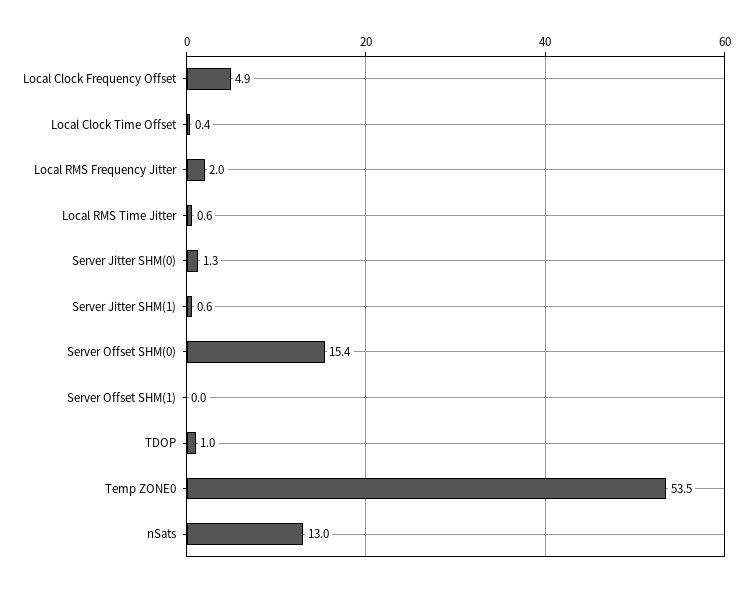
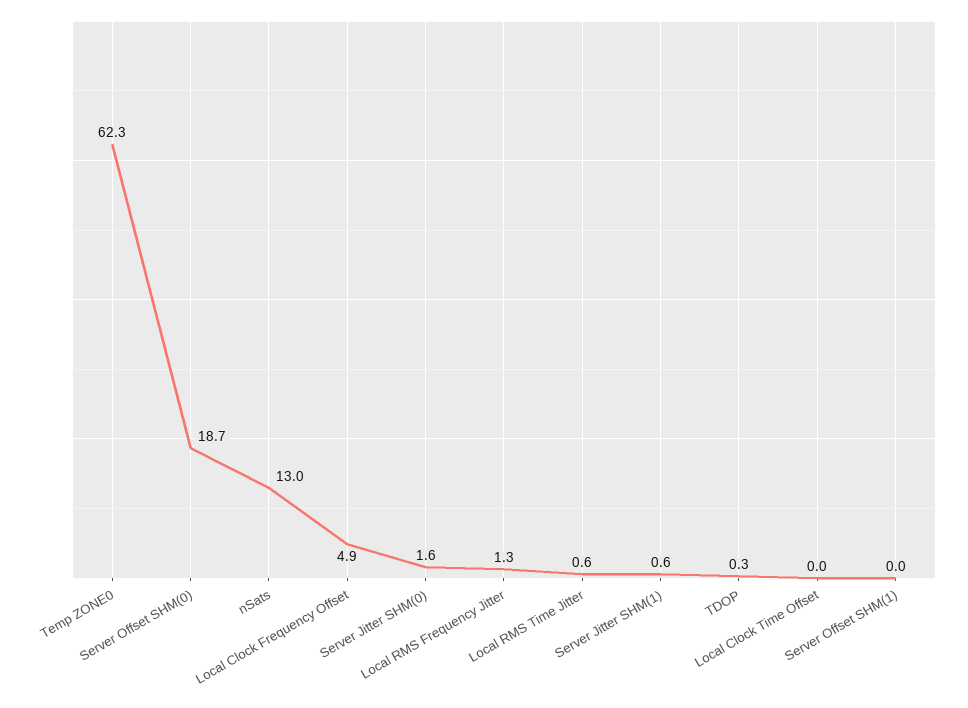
  {
    "Local Clock Frequency Offset": 4.9,
-   "Local Clock Time Offset": 0.4,
+   "Local Clock Time Offset": 0,
-   "Local RMS Frequency Jitter": 2,
+   "Local RMS Frequency Jitter": 1.3,
    "Local RMS Time Jitter": 0.6,
-   "Server Jitter SHM(0)": 1.3,
+   "Server Jitter SHM(0)": 1.6,
    "Server Jitter SHM(1)": 0.6,
-   "Server Offset SHM(0)": 15.4,
+   "Server Offset SHM(0)": 18.7,
    "Server Offset SHM(1)": 0,
-   "TDOP": 1,
+   "TDOP": 0.3,
-   "Temp ZONE0": 53.5,
+   "Temp ZONE0": 62.3,
    "nSats": 13
  }

